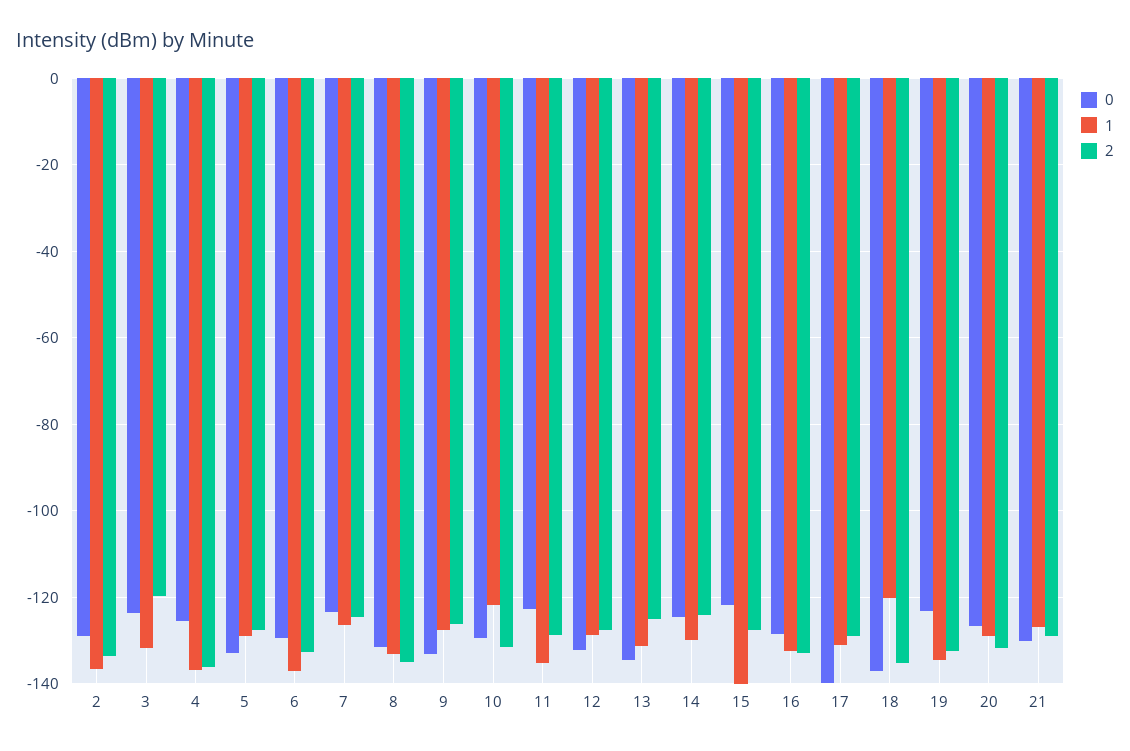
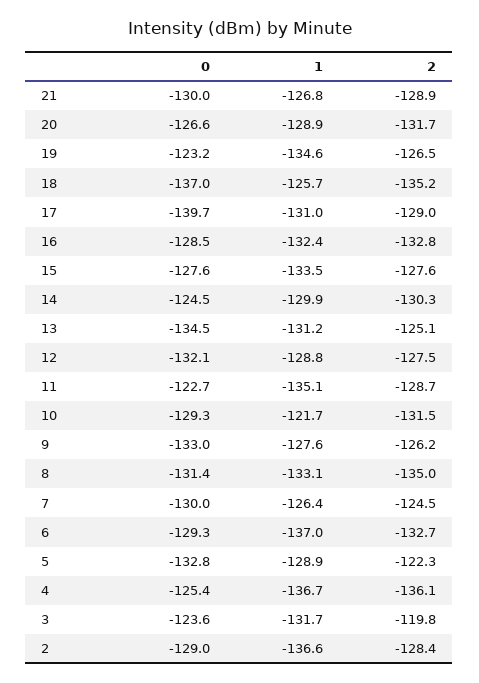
  {
    "0": {
      "2": -129,
      "3": -123.6,
      "4": -125.4,
      "5": -132.8,
      "6": -129.3,
-     "7": -124,
+     "7": -130,
      "8": -131.4,
      "9": -133,
      "10": -129.3,
      "11": -122.7,
      "12": -132.1,
      "13": -134.5,
      "14": -124.5,
-     "15": -122,
+     "15": -127.6,
      "16": -128.5,
      "17": -139.7,
      "18": -137,
      "19": -123.2,
      "20": -126.6,
      "21": -130
    },
    "1": {
      "2": -136.6,
      "3": -131.7,
      "4": -136.7,
      "5": -128.9,
      "6": -137,
      "7": -126.4,
      "8": -133.1,
      "9": -127.6,
      "10": -121.7,
      "11": -135.1,
      "12": -128.8,
      "13": -131.2,
      "14": -129.9,
-     "15": -140,
+     "15": -133.5,
      "16": -132.4,
      "17": -131,
-     "18": -120,
+     "18": -125.7,
      "19": -134.6,
      "20": -128.9,
      "21": -126.8
    },
    "2": {
-     "2": -134,
+     "2": -128.4,
      "3": -119.8,
      "4": -136.1,
-     "5": -128,
+     "5": -122.3,
      "6": -132.7,
      "7": -124.5,
      "8": -135,
      "9": -126.2,
      "10": -131.5,
      "11": -128.7,
      "12": -127.5,
      "13": -125.1,
-     "14": -124,
+     "14": -130.3,
      "15": -127.6,
      "16": -132.8,
      "17": -129,
      "18": -135.2,
-     "19": -132,
+     "19": -126.5,
      "20": -131.7,
      "21": -128.9
    }
  }

